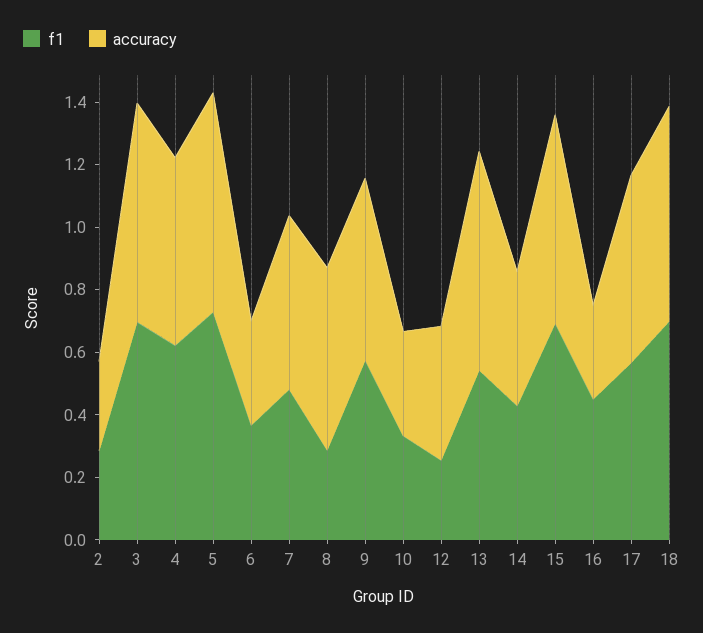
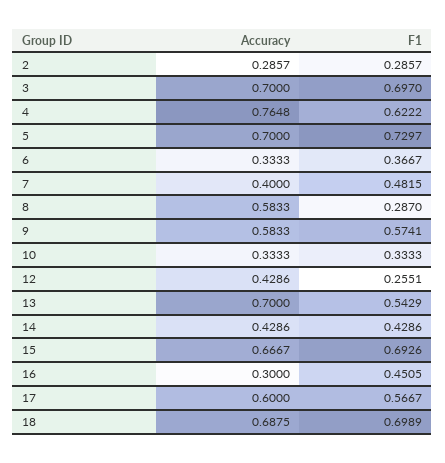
  {
    "f1": {
      "2": 0.2857,
      "3": 0.697,
      "4": 0.6222,
      "5": 0.7297,
      "6": 0.3667,
      "7": 0.4815,
      "8": 0.287,
      "9": 0.5741,
      "10": 0.3333,
      "12": 0.2551,
      "13": 0.5429,
      "14": 0.4286,
      "15": 0.6926,
      "16": 0.4505,
      "17": 0.5667,
      "18": 0.6989
    },
    "accuracy": {
      "2": 0.2857,
      "3": 0.7,
-     "4": 0.6,
+     "4": 0.7648,
      "5": 0.7,
      "6": 0.3333,
-     "7": 0.55,
+     "7": 0.4,
      "8": 0.5833,
      "9": 0.5833,
      "10": 0.3333,
      "12": 0.4286,
      "13": 0.7,
      "14": 0.4286,
      "15": 0.6667,
      "16": 0.3,
      "17": 0.6,
      "18": 0.6875
    }
  }

